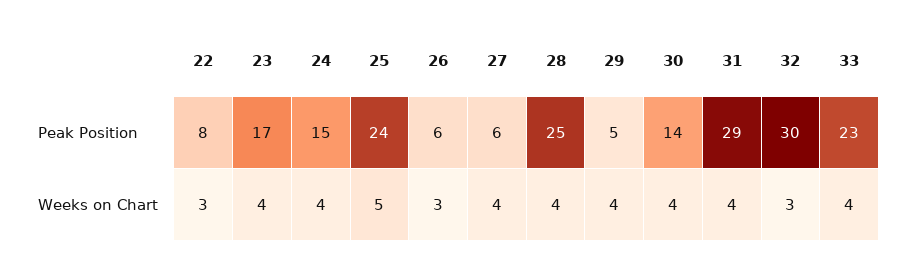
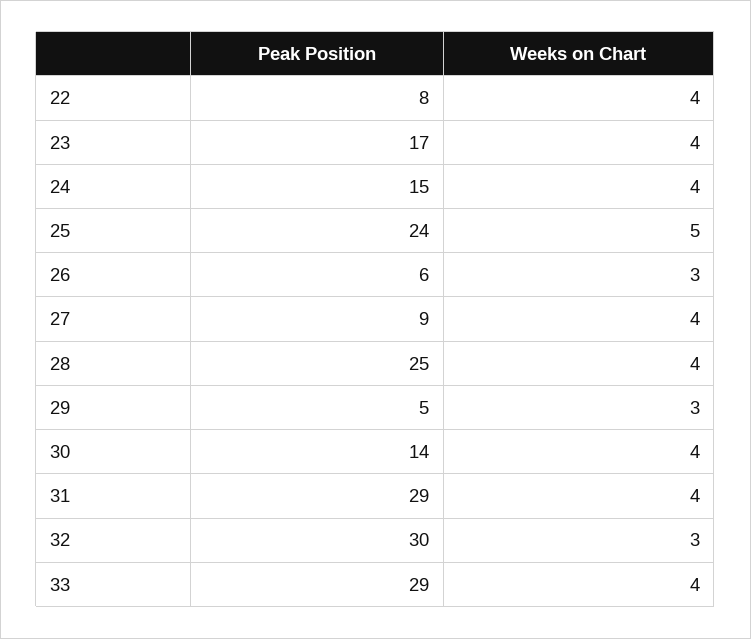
  {
    "22": {
      "Peak Position": 8,
-     "Weeks on Chart": 3
+     "Weeks on Chart": 4
    },
    "23": {
      "Peak Position": 17,
      "Weeks on Chart": 4
    },
    "24": {
      "Peak Position": 15,
      "Weeks on Chart": 4
    },
    "25": {
      "Peak Position": 24,
      "Weeks on Chart": 5
    },
    "26": {
      "Peak Position": 6,
      "Weeks on Chart": 3
    },
    "27": {
-     "Peak Position": 6,
+     "Peak Position": 9,
      "Weeks on Chart": 4
    },
    "28": {
      "Peak Position": 25,
      "Weeks on Chart": 4
    },
    "29": {
      "Peak Position": 5,
-     "Weeks on Chart": 4
+     "Weeks on Chart": 3
    },
    "30": {
      "Peak Position": 14,
      "Weeks on Chart": 4
    },
    "31": {
      "Peak Position": 29,
      "Weeks on Chart": 4
    },
    "32": {
      "Peak Position": 30,
      "Weeks on Chart": 3
    },
    "33": {
-     "Peak Position": 23,
+     "Peak Position": 29,
      "Weeks on Chart": 4
    }
  }

